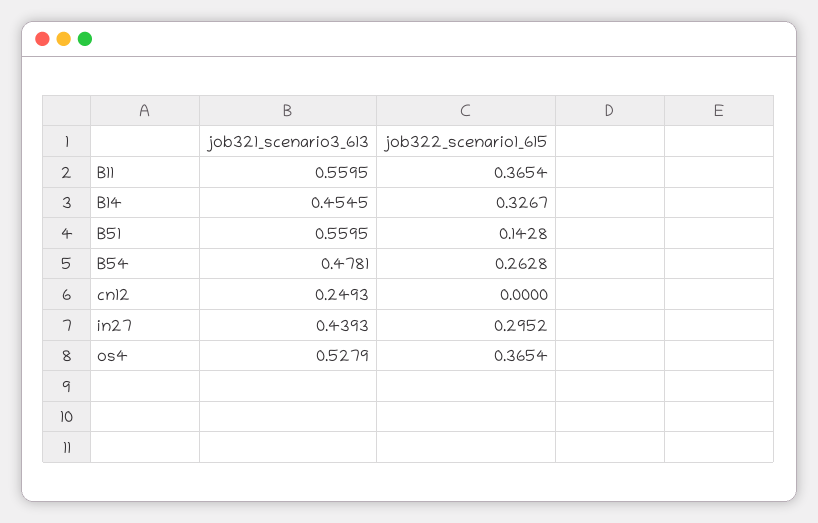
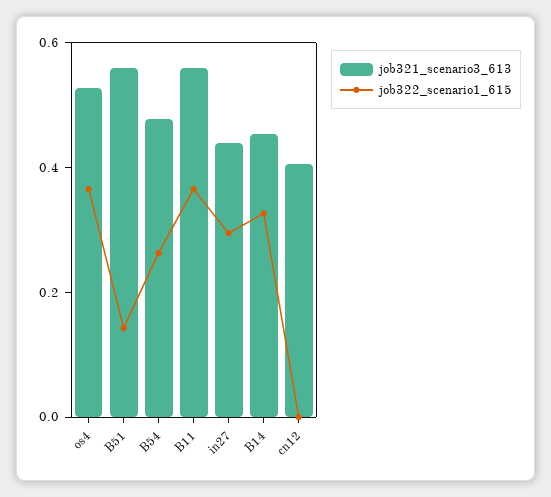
  {
    "job321_scenario3_613": {
      "B11": 0.5595,
      "B14": 0.4545,
      "B51": 0.5595,
      "B54": 0.4781,
-     "cn12": 0.2493,
+     "cn12": 0.4,
      "in27": 0.4393,
      "os4": 0.5279
    },
    "job322_scenario1_615": {
      "B11": 0.3654,
      "B14": 0.3267,
      "B51": 0.1428,
      "B54": 0.2628,
      "cn12": 0,
      "in27": 0.2952,
      "os4": 0.3654
    }
  }

